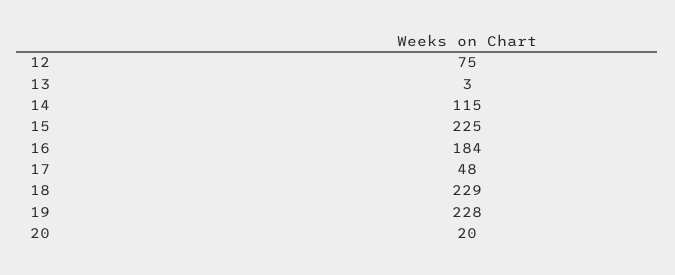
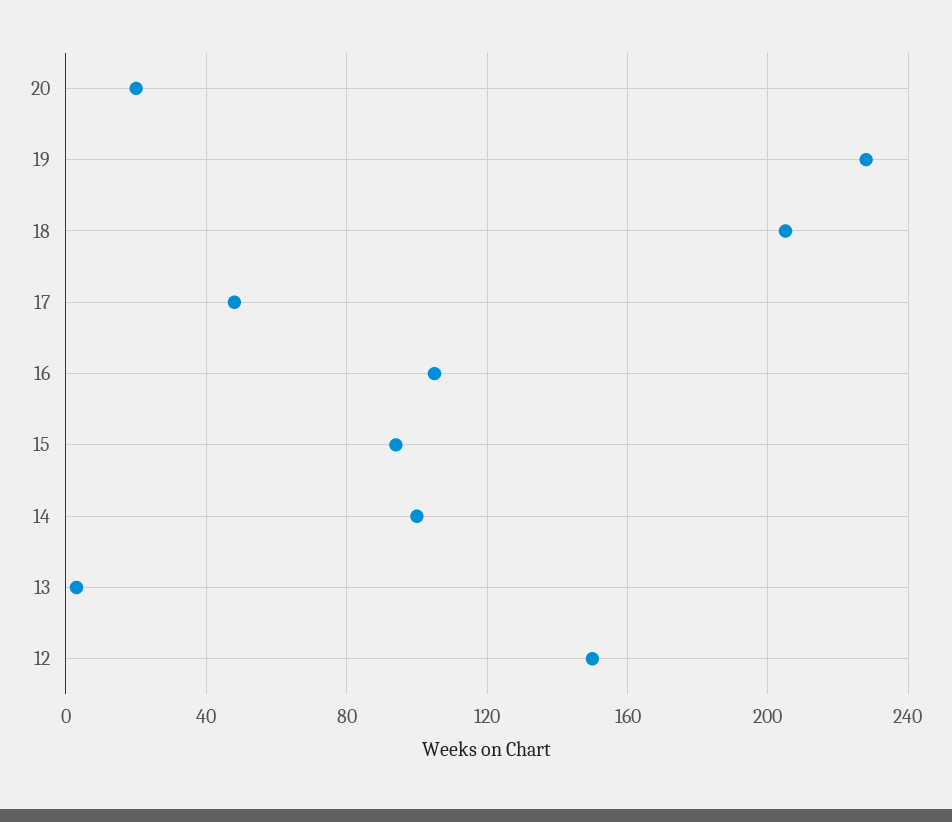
  {
-   "12": 75,
+   "12": 150,
    "13": 3,
-   "14": 115,
+   "14": 100,
-   "15": 225,
+   "15": 95,
-   "16": 184,
+   "16": 105,
    "17": 48,
-   "18": 229,
+   "18": 205,
    "19": 228,
    "20": 20
  }

